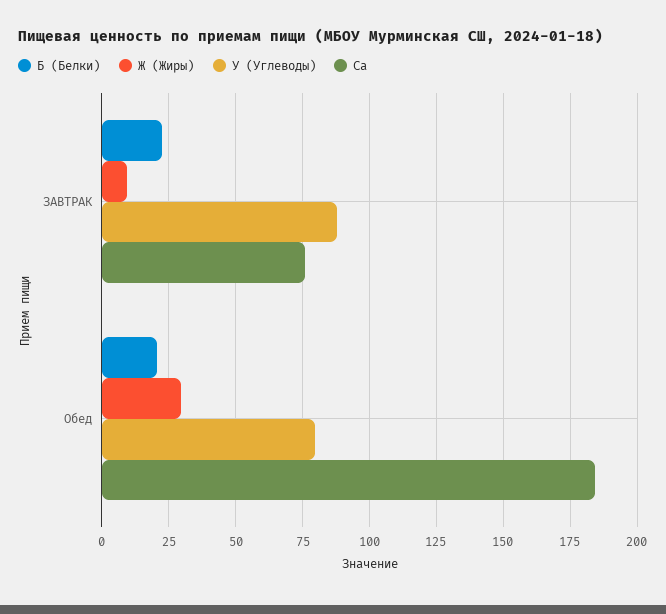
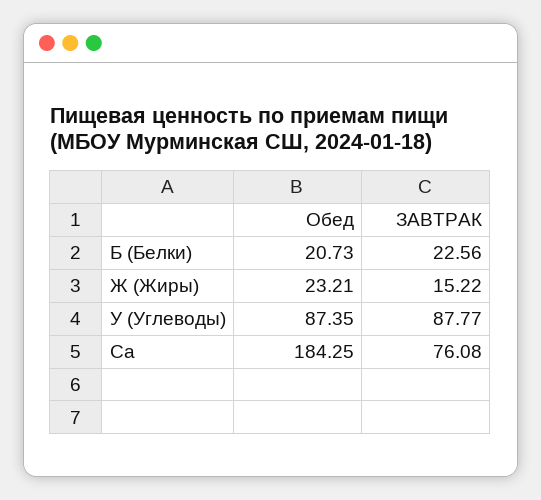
  {
    "Б (Белки)": {
      "ЗАВТРАК": 22.56,
      "Обед": 20.73
    },
    "Ж (Жиры)": {
-     "ЗАВТРАК": 10,
+     "ЗАВТРАК": 15.22,
-     "Обед": 30
+     "Обед": 23.21
    },
    "У (Углеводы)": {
      "ЗАВТРАК": 87.77,
-     "Обед": 80
+     "Обед": 87.35
    },
    "Са": {
      "ЗАВТРАК": 76.08,
      "Обед": 184.25
    }
  }

